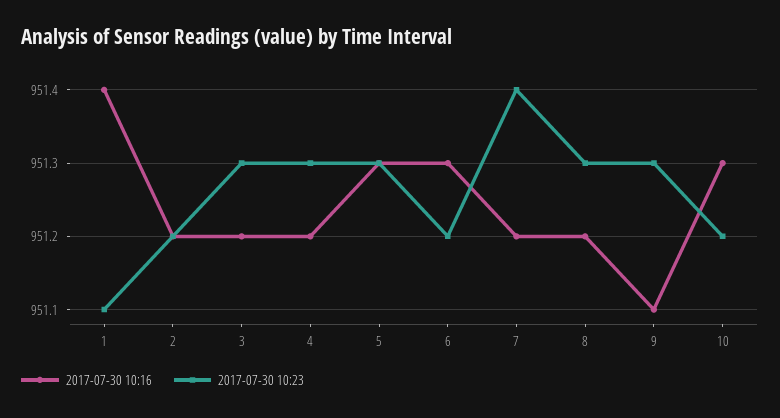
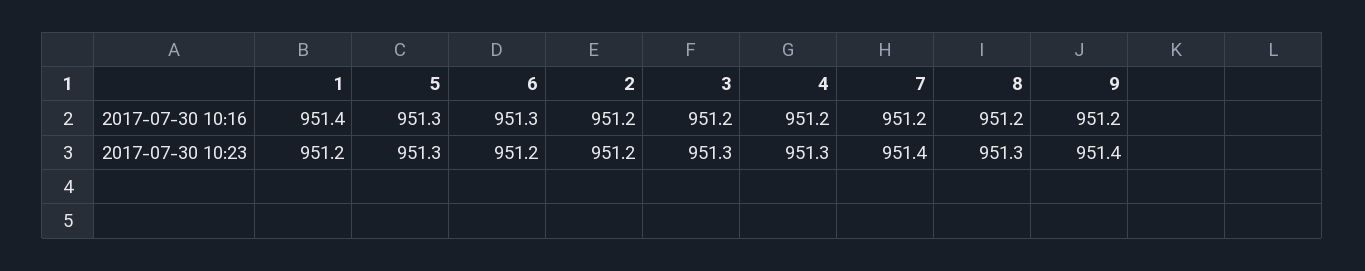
  {
    "2017-07-30 10:16": {
      "1": 951.4,
      "2": 951.2,
      "3": 951.2,
      "4": 951.2,
      "5": 951.3,
      "6": 951.3,
      "7": 951.2,
      "8": 951.2,
-     "9": 951.1,
+     "9": 951.2
-     "10": 951.3
    },
    "2017-07-30 10:23": {
-     "1": 951.1,
+     "1": 951.2,
      "2": 951.2,
      "3": 951.3,
      "4": 951.3,
      "5": 951.3,
      "6": 951.2,
      "7": 951.4,
      "8": 951.3,
-     "9": 951.3,
+     "9": 951.4
-     "10": 951.2
    }
  }

